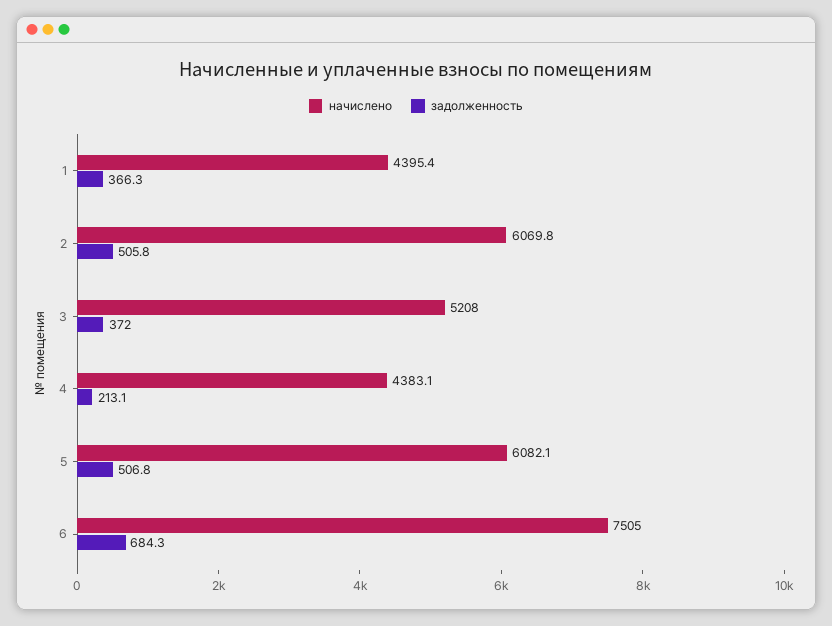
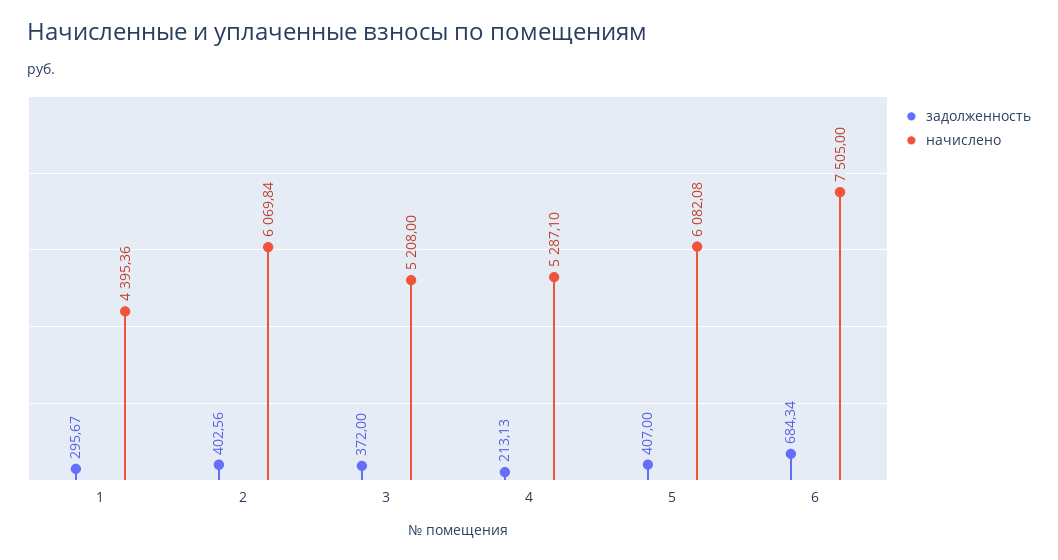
  {
    "начислено": {
      "1": 4395.36,
      "2": 6069.84,
      "3": 5208,
-     "4": 4383.1,
+     "4": 5287.1,
      "5": 6082.08,
      "6": 7505
    },
    "задолженность": {
-     "1": 366.3,
+     "1": 295.67,
-     "2": 505.8,
+     "2": 402.56,
      "3": 372,
      "4": 213.13,
-     "5": 506.8,
+     "5": 407,
      "6": 684.34
    }
  }

